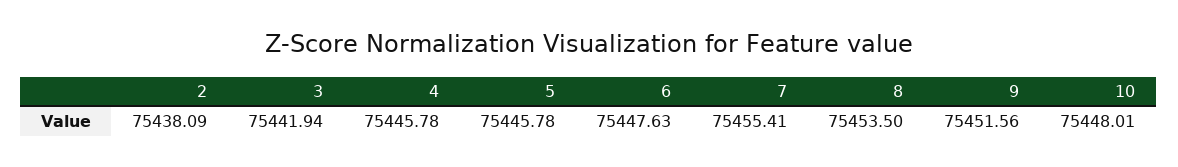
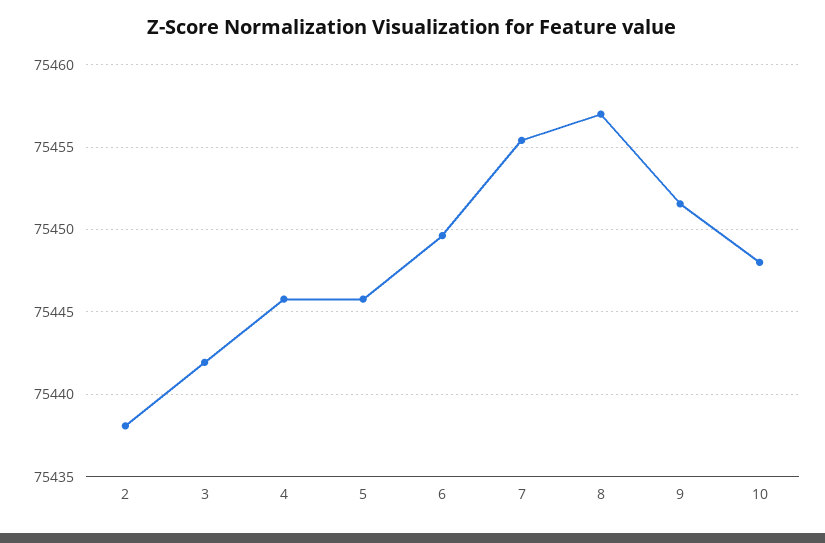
  {
    "2": 75438.09,
    "3": 75441.94,
    "4": 75445.78,
    "5": 75445.78,
-   "6": 75447.63,
+   "6": 75449.5,
    "7": 75455.41,
-   "8": 75453.5,
+   "8": 75457,
    "9": 75451.56,
    "10": 75448.01
  }

